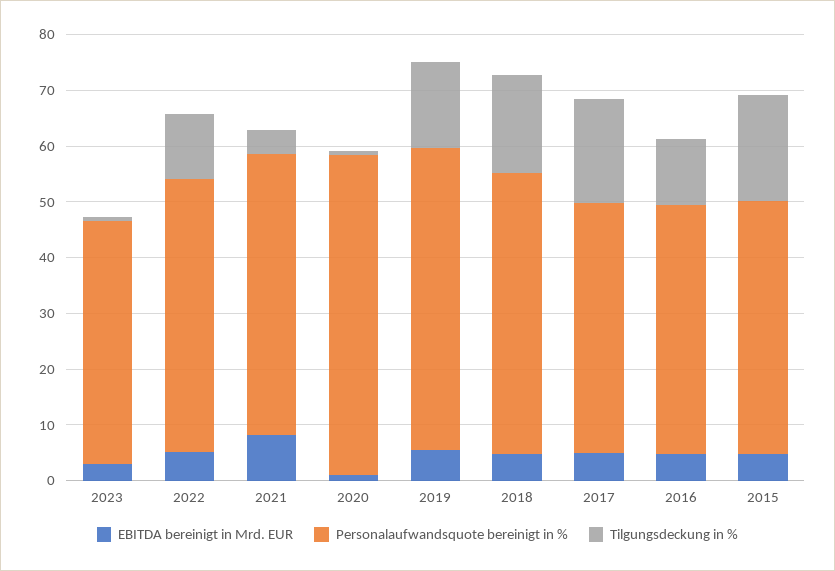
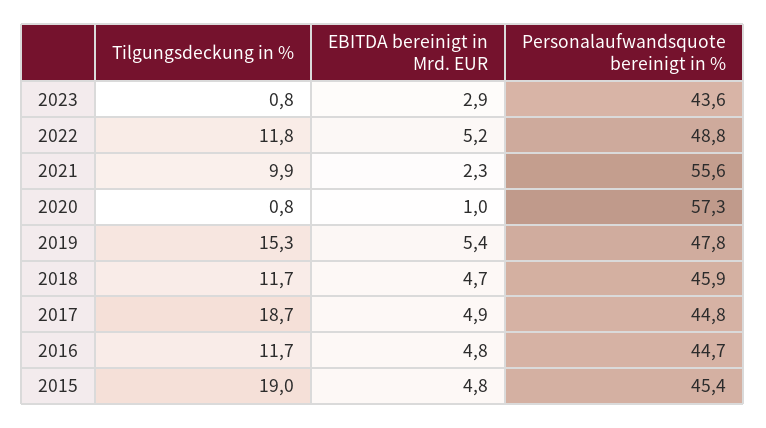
  {
    "EBITDA bereinigt in Mrd. EUR": {
      "2023": 2.9,
      "2022": 5.2,
-     "2021": 8,
+     "2021": 2.3,
      "2020": 1,
      "2019": 5.4,
      "2018": 4.7,
      "2017": 4.9,
      "2016": 4.8,
      "2015": 4.8
    },
    "Personalaufwandsquote bereinigt in %": {
      "2023": 43.6,
      "2022": 48.8,
-     "2021": 50,
+     "2021": 55.6,
      "2020": 57.3,
-     "2019": 54,
+     "2019": 47.8,
-     "2018": 50,
+     "2018": 45.9,
      "2017": 44.8,
      "2016": 44.7,
      "2015": 45.4
    },
    "Tilgungsdeckung in %": {
      "2023": 0.8,
      "2022": 11.8,
-     "2021": 4,
+     "2021": 9.9,
      "2020": 0.8,
      "2019": 15.3,
-     "2018": 18,
+     "2018": 11.7,
      "2017": 18.7,
      "2016": 11.7,
      "2015": 19
    }
  }

